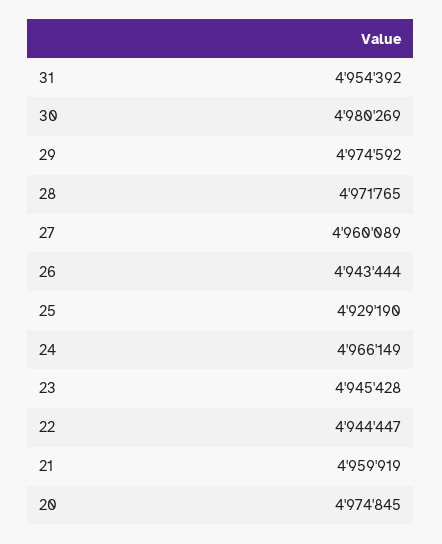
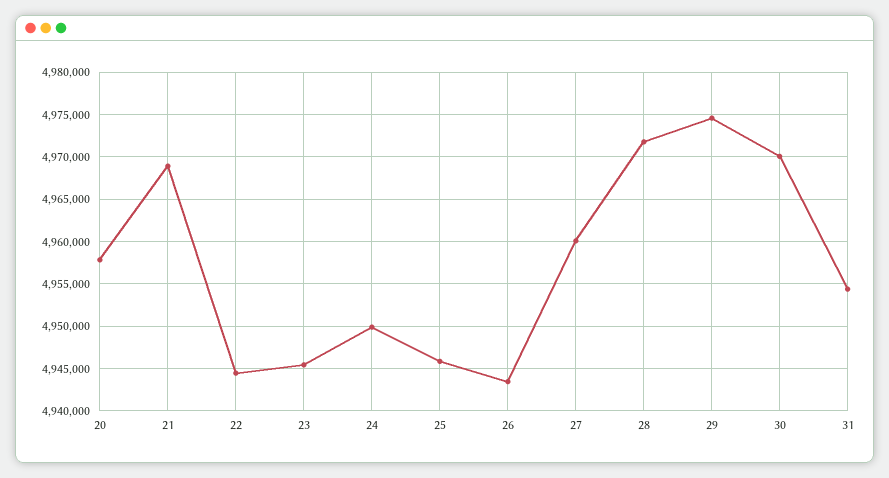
  {
    "31": 4954392,
-   "30": 4980269,
+   "30": 4970000,
    "29": 4974592,
    "28": 4971765,
    "27": 4960089,
    "26": 4943444,
-   "25": 4929190,
+   "25": 4946000,
-   "24": 4966149,
+   "24": 4950000,
    "23": 4945428,
    "22": 4944447,
-   "21": 4959919,
+   "21": 4969000,
-   "20": 4974845
+   "20": 4958000
  }

